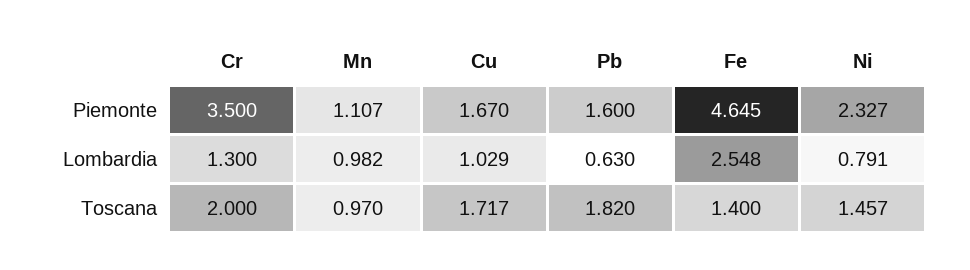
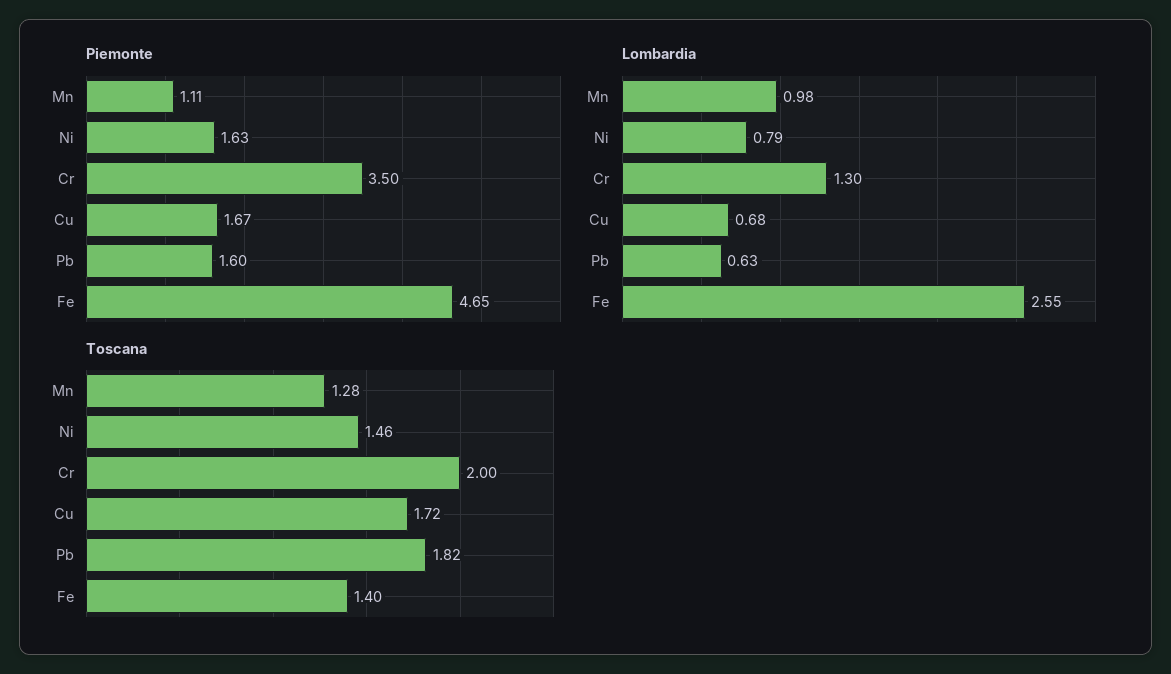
  {
    "Piemonte": {
      "Cr": 3.5,
      "Mn": 1.107,
      "Cu": 1.67,
      "Pb": 1.6,
      "Fe": 4.645,
-     "Ni": 2.327
+     "Ni": 1.63
    },
    "Lombardia": {
      "Cr": 1.3,
      "Mn": 0.982,
-     "Cu": 1.029,
+     "Cu": 0.68,
      "Pb": 0.63,
      "Fe": 2.548,
      "Ni": 0.791
    },
    "Toscana": {
      "Cr": 2,
-     "Mn": 0.97,
+     "Mn": 1.28,
      "Cu": 1.717,
      "Pb": 1.82,
      "Fe": 1.4,
      "Ni": 1.457
    }
  }

